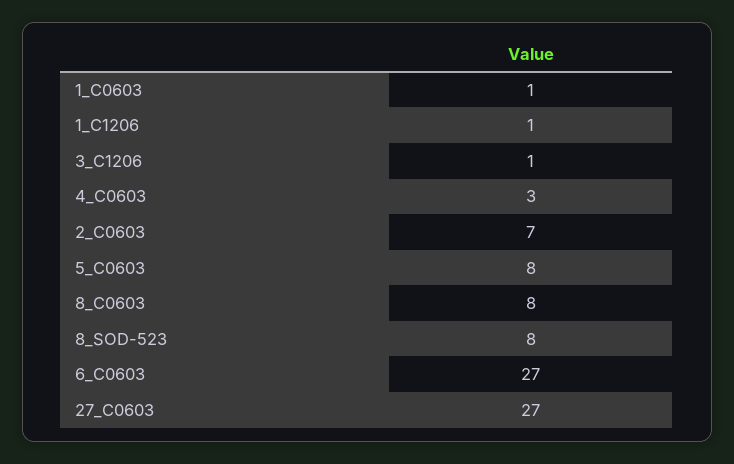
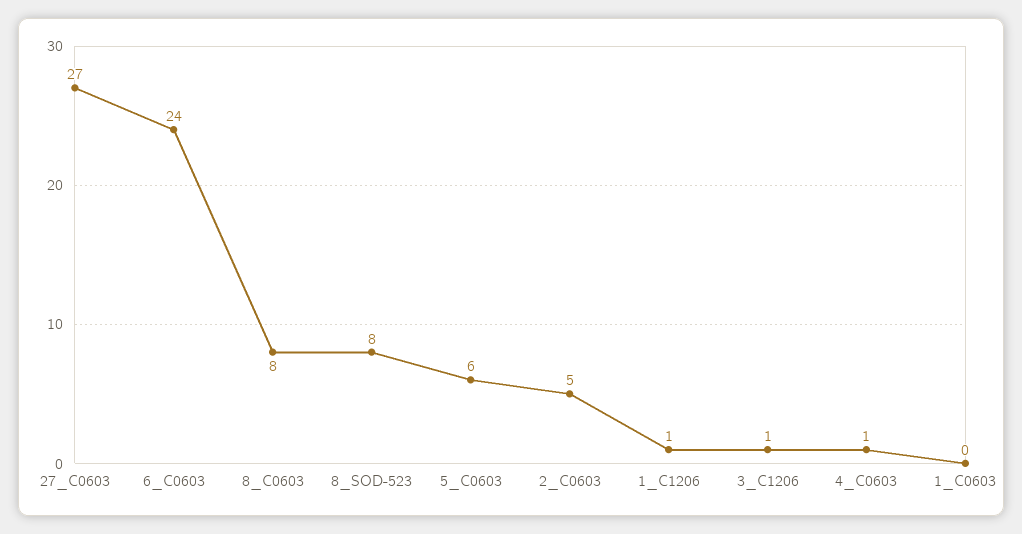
  {
-   "1_C0603": 1,
+   "1_C0603": 0,
    "1_C1206": 1,
    "3_C1206": 1,
-   "4_C0603": 3,
+   "4_C0603": 1,
-   "2_C0603": 7,
+   "2_C0603": 5,
-   "5_C0603": 8,
+   "5_C0603": 6,
    "8_C0603": 8,
    "8_SOD-523": 8,
-   "6_C0603": 27,
+   "6_C0603": 24,
    "27_C0603": 27
  }

